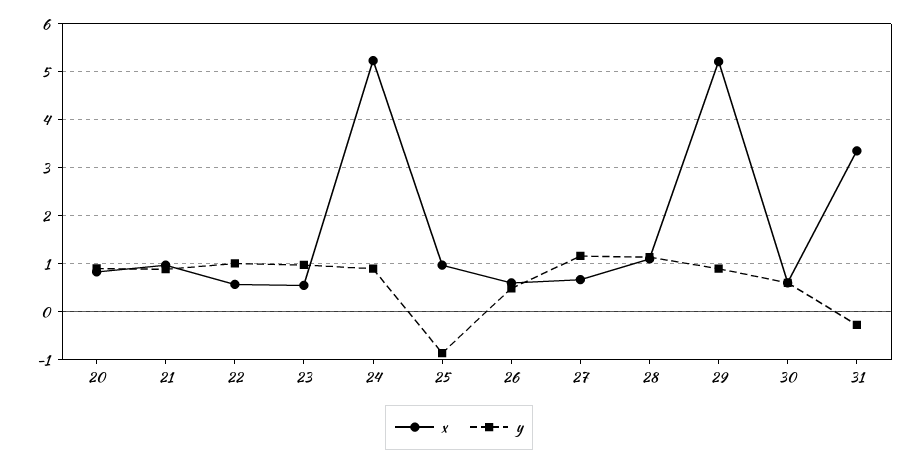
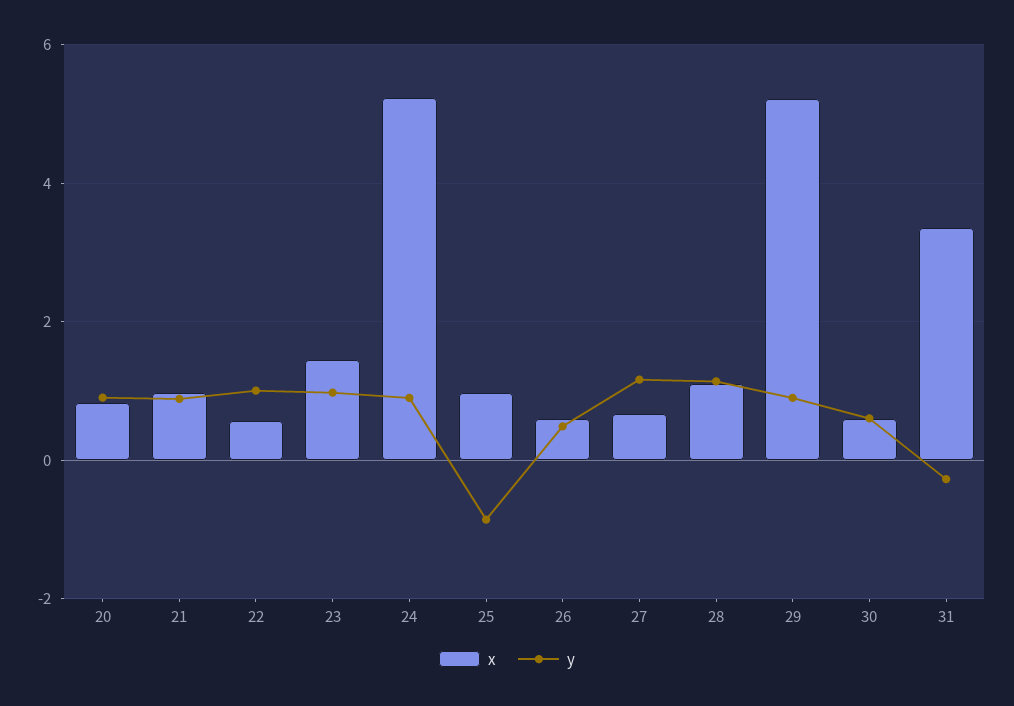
  {
    "x": {
      "20": 0.8,
      "21": 1,
      "22": 0.6,
-     "23": 0.6,
+     "23": 1.4,
      "24": 5.2,
      "25": 1,
      "26": 0.6,
      "27": 0.6,
      "28": 1.2,
      "29": 5.2,
      "30": 0.6,
      "31": 3.4
    },
    "y": {
      "20": 1,
      "21": 0.8,
      "22": 1,
      "23": 1,
      "24": 0.8,
      "25": -0.8,
      "26": 0.4,
      "27": 1.2,
      "28": 1.2,
      "29": 0.8,
      "30": 0.6,
      "31": -0.2
    }
  }

